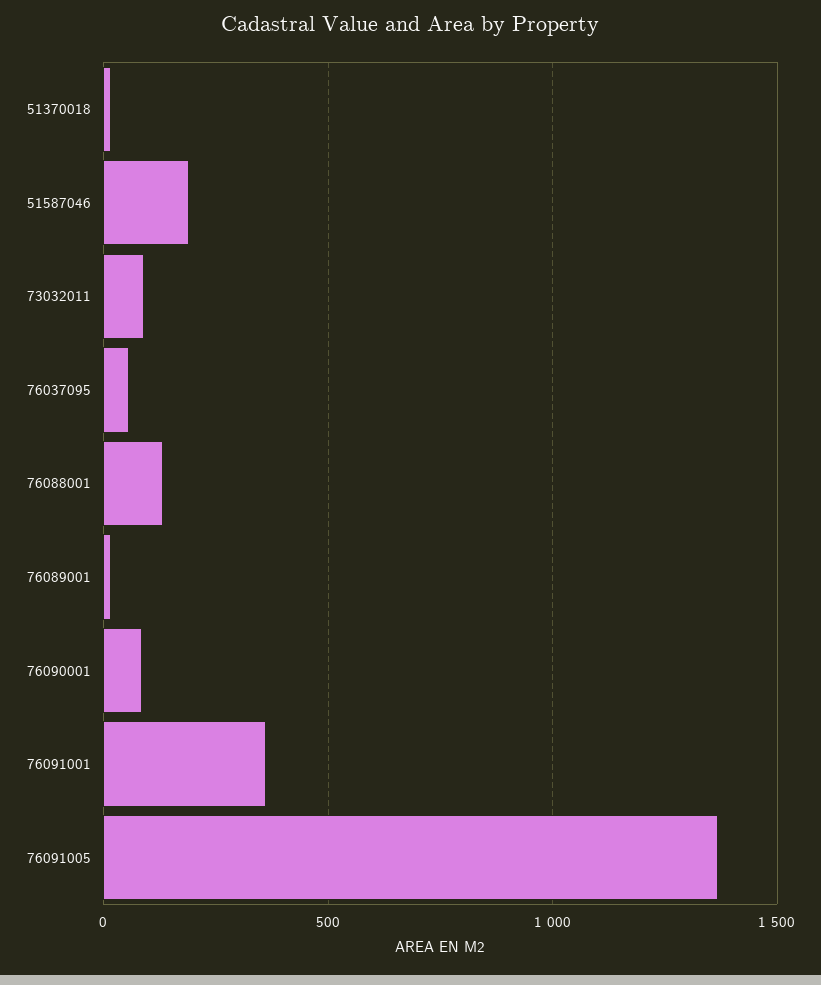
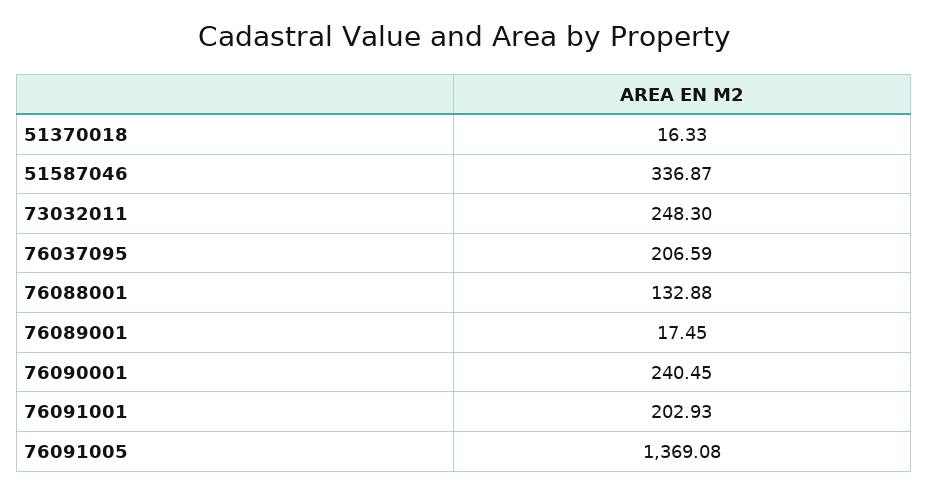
  {
    "51370018": 16.33,
-   "51587046": 200,
+   "51587046": 336.87,
-   "73032011": 100,
+   "73032011": 248.3,
-   "76037095": 50,
+   "76037095": 206.59,
    "76088001": 132.88,
    "76089001": 17.45,
-   "76090001": 100,
+   "76090001": 240.45,
-   "76091001": 350,
+   "76091001": 202.93,
    "76091005": 1369.08
  }

